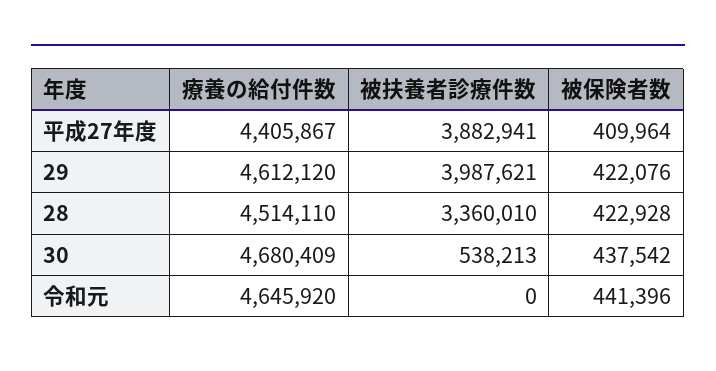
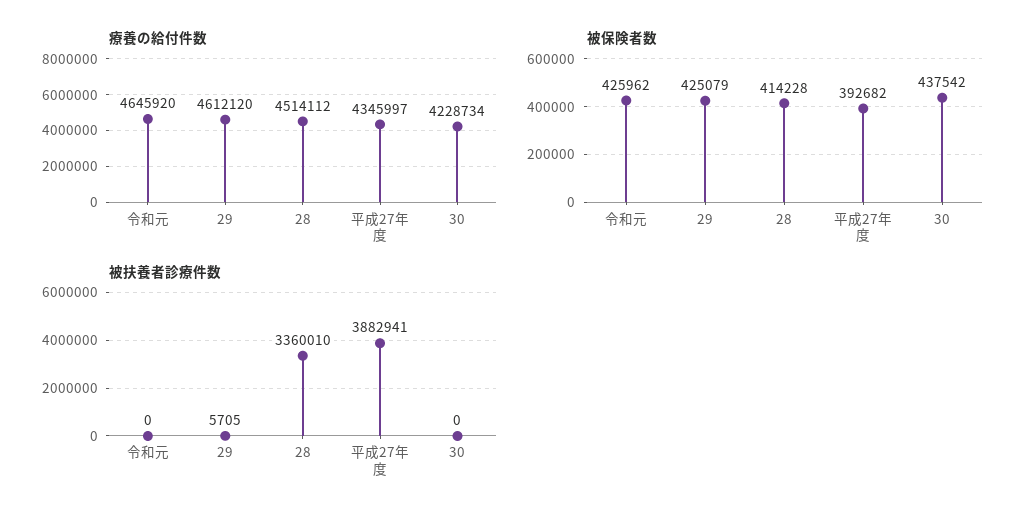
  {
    "療養の給付件数": {
-     "平成27年度": 4405867,
+     "平成27年度": 4345997,
      "29": 4612120,
-     "28": 4514110,
+     "28": 4514112,
-     "30": 4680409,
+     "30": 4228734,
      "令和元": 4645920
    },
    "被扶養者診療件数": {
      "平成27年度": 3882941,
-     "29": 3987621,
+     "29": 5705,
      "28": 3360010,
-     "30": 538213,
+     "30": 0,
      "令和元": 0
    },
    "被保険者数": {
-     "平成27年度": 409964,
+     "平成27年度": 392682,
-     "29": 422076,
+     "29": 425079,
-     "28": 422928,
+     "28": 414228,
      "30": 437542,
-     "令和元": 441396
+     "令和元": 425962
    }
  }

